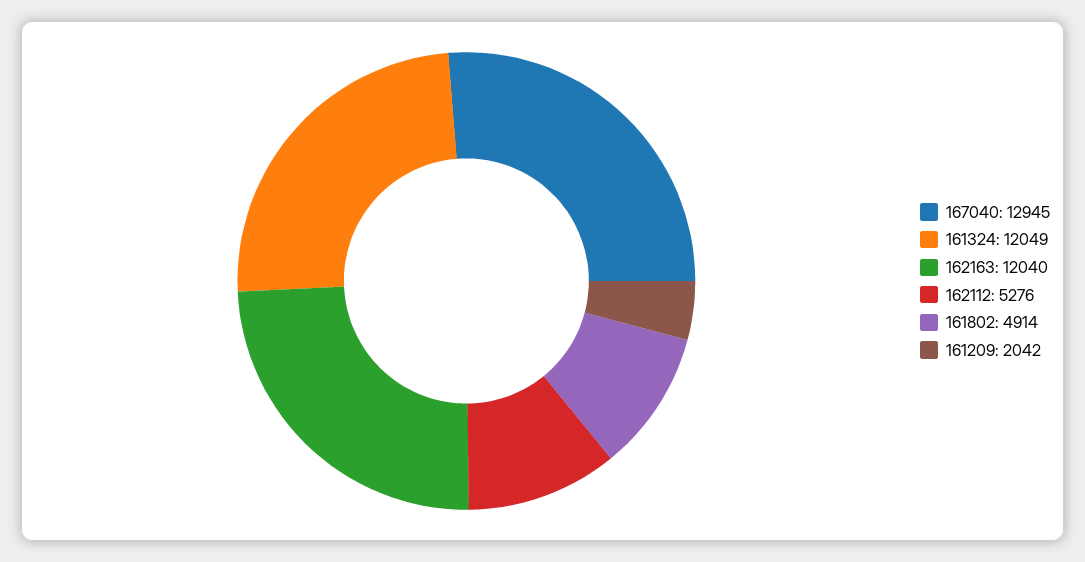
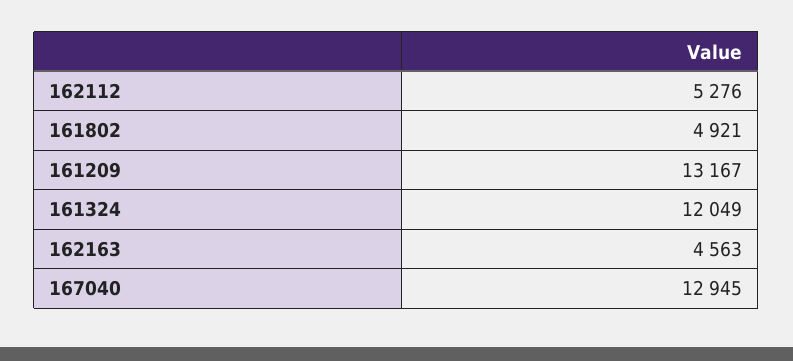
  {
    "167040": 12945,
    "161324": 12049,
-   "162163": 12040,
+   "162163": 4563,
    "162112": 5276,
-   "161802": 4914,
+   "161802": 4921,
-   "161209": 2042
+   "161209": 13167
  }

